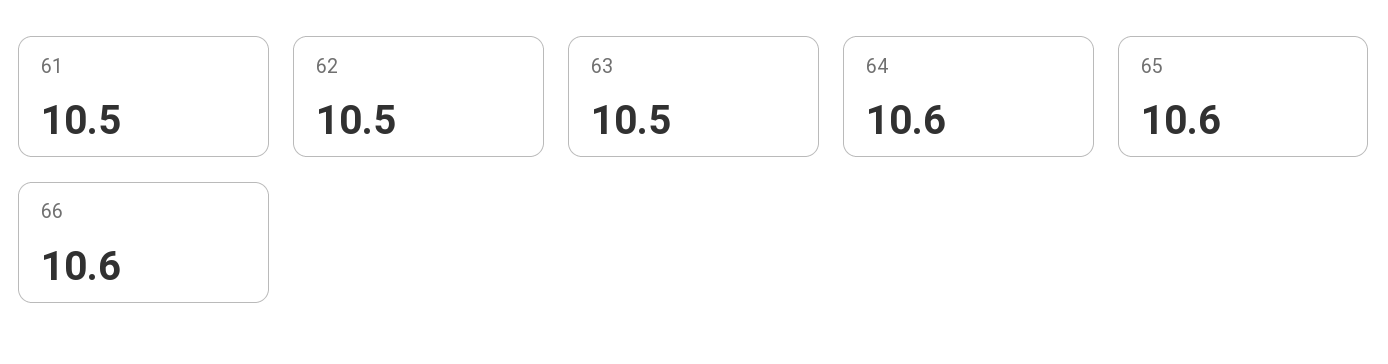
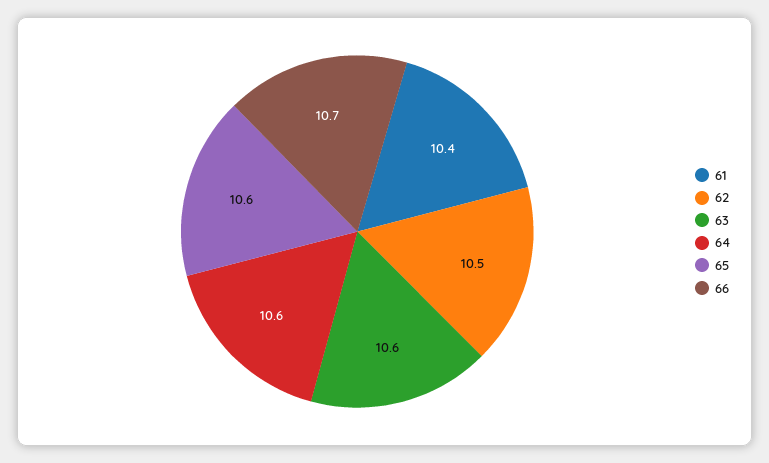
  {
-   "61": 10.5,
+   "61": 10.4,
    "62": 10.5,
-   "63": 10.5,
+   "63": 10.6,
    "64": 10.6,
    "65": 10.6,
-   "66": 10.6
+   "66": 10.7
  }

